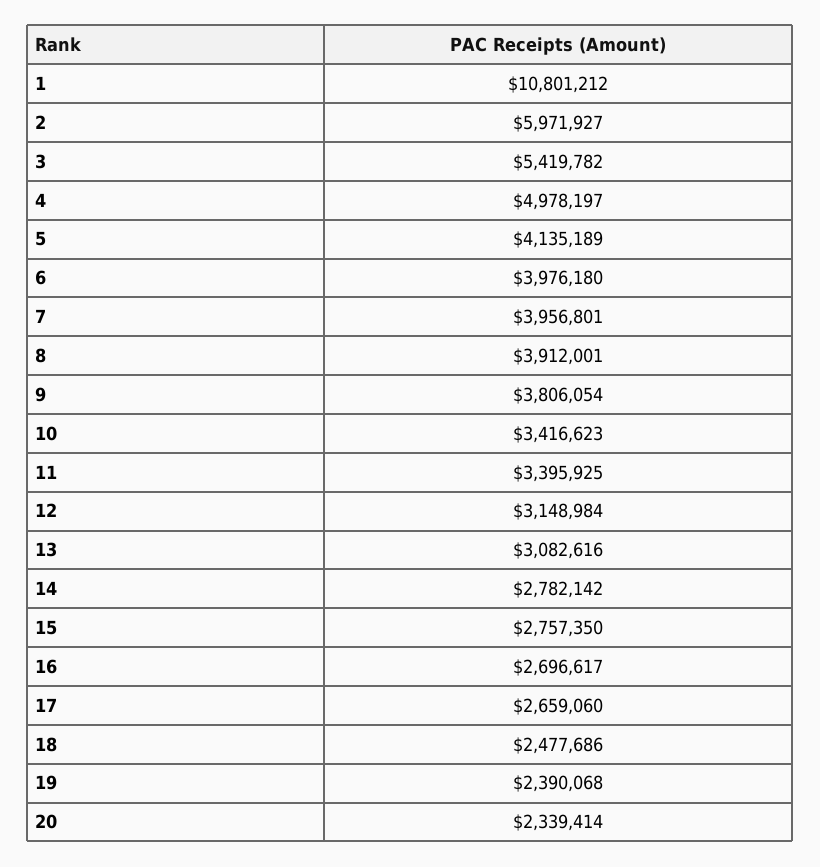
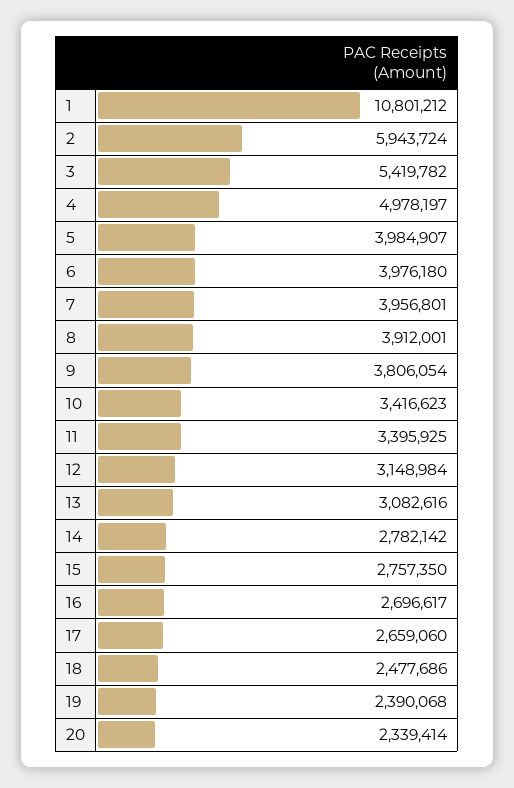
  {
    "1": 10801212,
-   "2": 5971927,
+   "2": 5943724,
    "3": 5419782,
    "4": 4978197,
-   "5": 4135189,
+   "5": 3984907,
    "6": 3976180,
    "7": 3956801,
    "8": 3912001,
    "9": 3806054,
    "10": 3416623,
    "11": 3395925,
    "12": 3148984,
    "13": 3082616,
    "14": 2782142,
    "15": 2757350,
    "16": 2696617,
    "17": 2659060,
    "18": 2477686,
    "19": 2390068,
    "20": 2339414
  }

